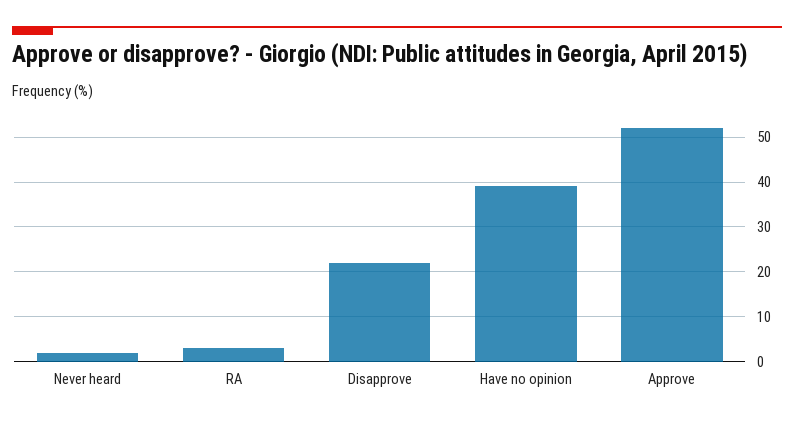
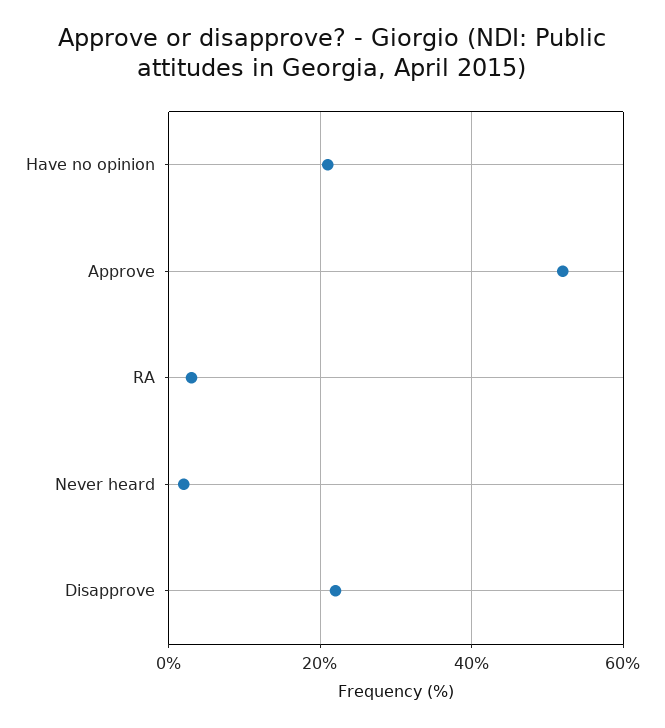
  {
    "Never heard": 0,
    "RA": 5,
    "Disapprove": 20,
-   "Have no opinion": 40,
+   "Have no opinion": 20,
    "Approve": 50
  }

